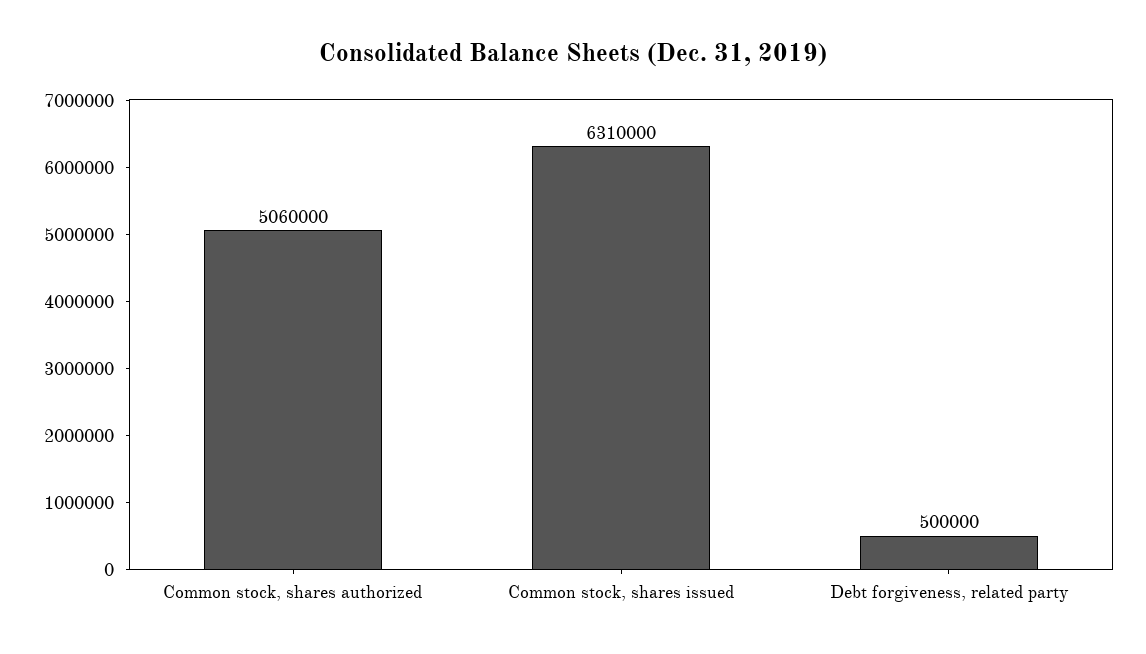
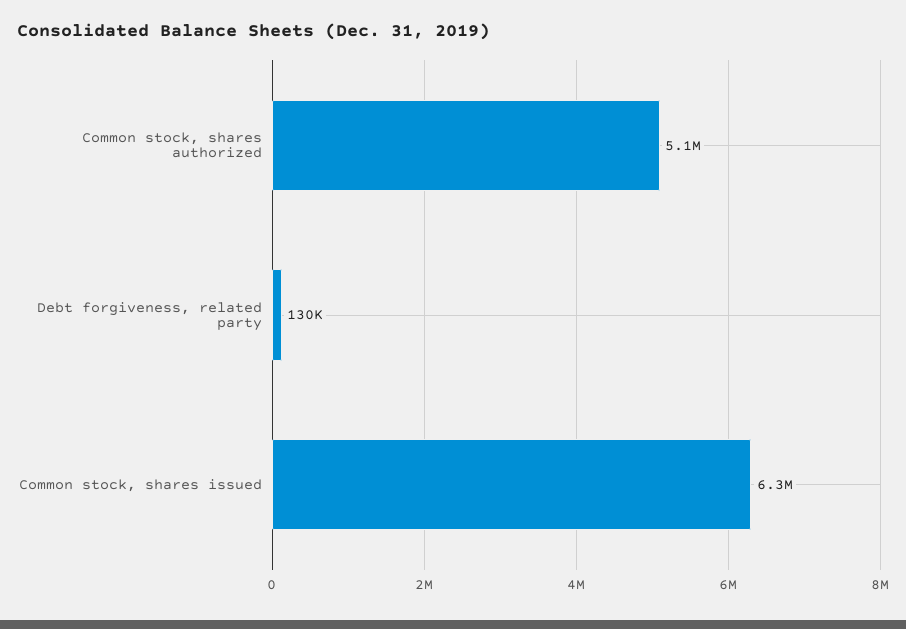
  {
    "Common stock, shares authorized": 5060000,
    "Common stock, shares issued": 6310000,
-   "Debt forgiveness, related party": 500000
+   "Debt forgiveness, related party": 130000
  }

